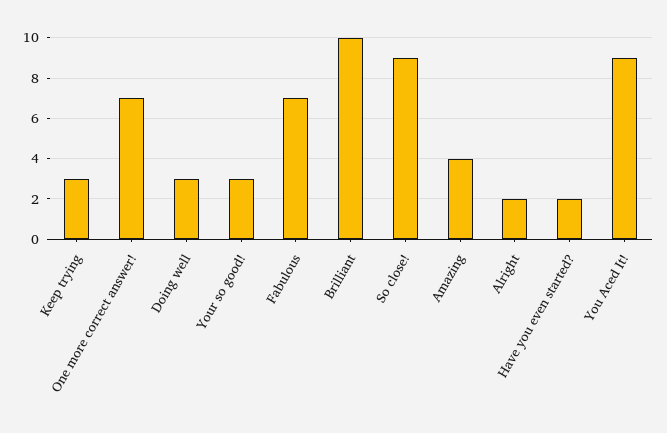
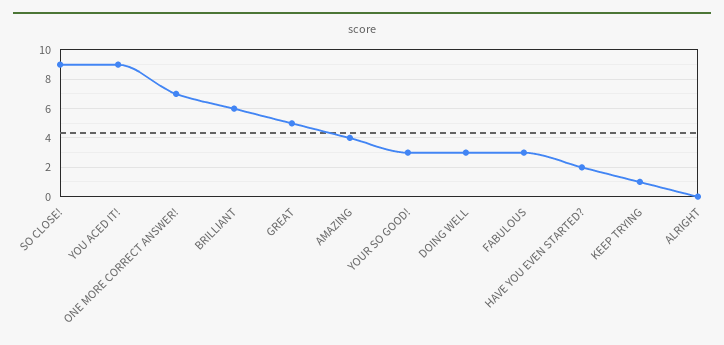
  {
-   "Keep trying": 3,
+   "Keep trying": 1,
    "One more correct answer!": 7,
    "Doing well": 3,
    "Your so good!": 3,
-   "Fabulous": 7,
+   "Fabulous": 3,
-   "Brilliant": 10,
+   "Brilliant": 6,
    "So close!": 9,
    "Amazing": 4,
-   "Alright": 2,
+   "Alright": 0,
    "Have you even started?": 2,
-   "You Aced It!": 9
+   "You Aced It!": 9,
+   "GREAT": 5
  }

